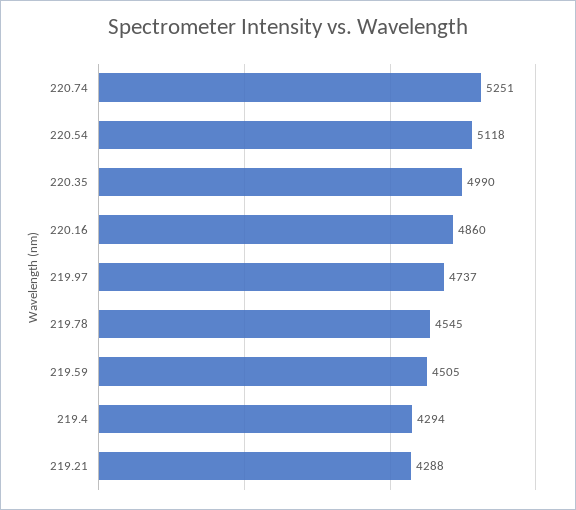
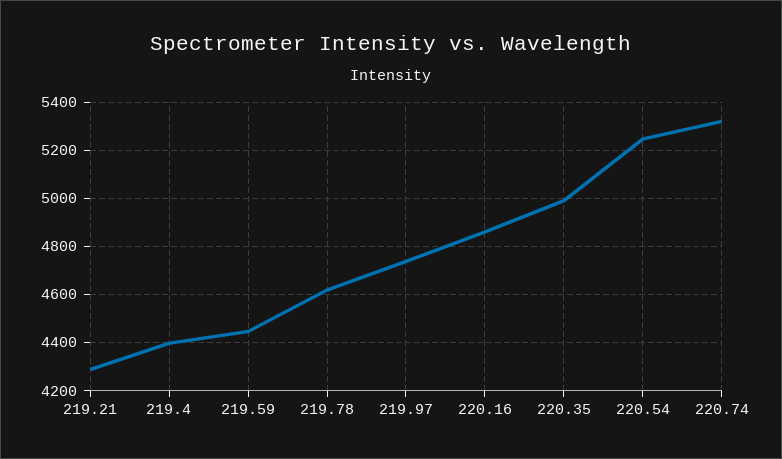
  {
-   "220.74": 5251,
+   "220.74": 5325,
-   "220.54": 5118,
+   "220.54": 5250,
    "220.35": 4990,
    "220.16": 4860,
    "219.97": 4737,
-   "219.78": 4545,
+   "219.78": 4625,
-   "219.59": 4505,
+   "219.59": 4450,
-   "219.4": 4294,
+   "219.4": 4400,
    "219.21": 4288
  }

